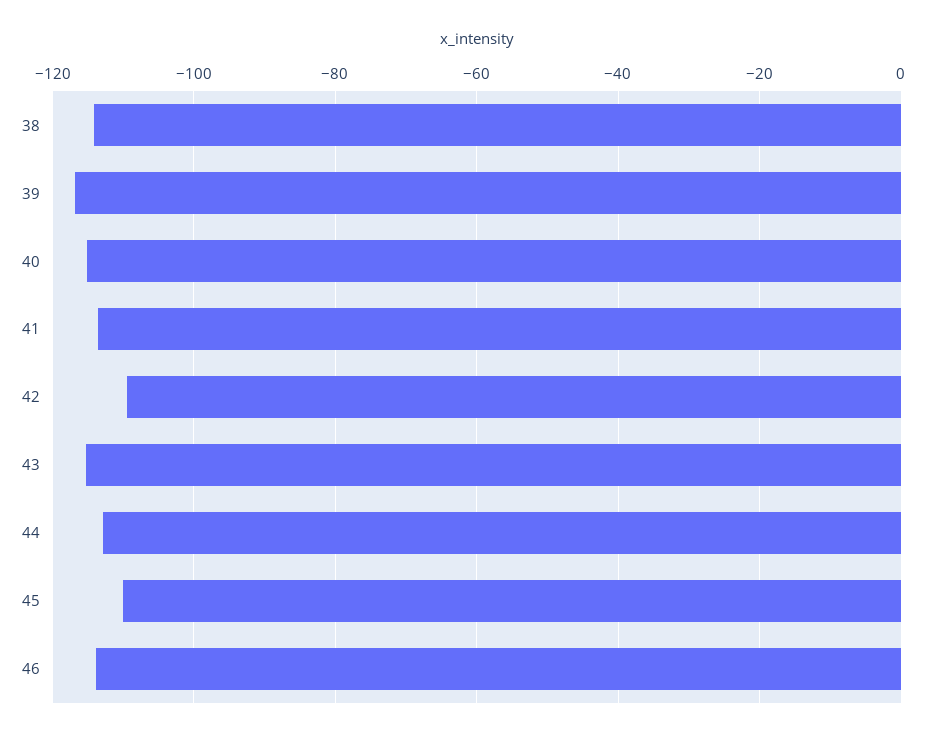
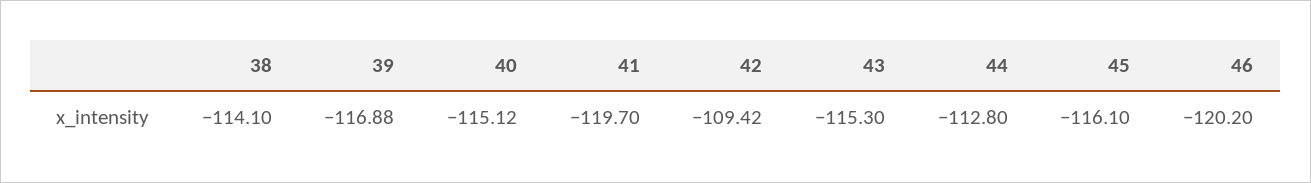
  {
    "38": -114.1,
    "39": -116.88,
    "40": -115.12,
-   "41": -114,
+   "41": -119.7,
    "42": -109.42,
    "43": -115.3,
    "44": -112.8,
-   "45": -110,
+   "45": -116.1,
-   "46": -114
+   "46": -120.2
  }

